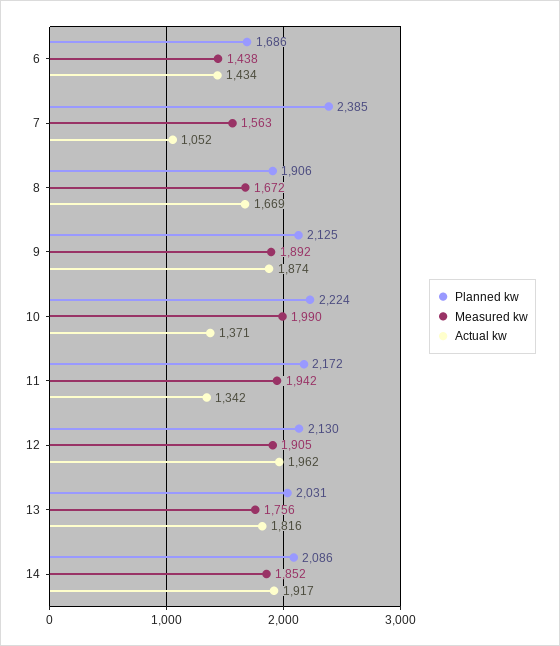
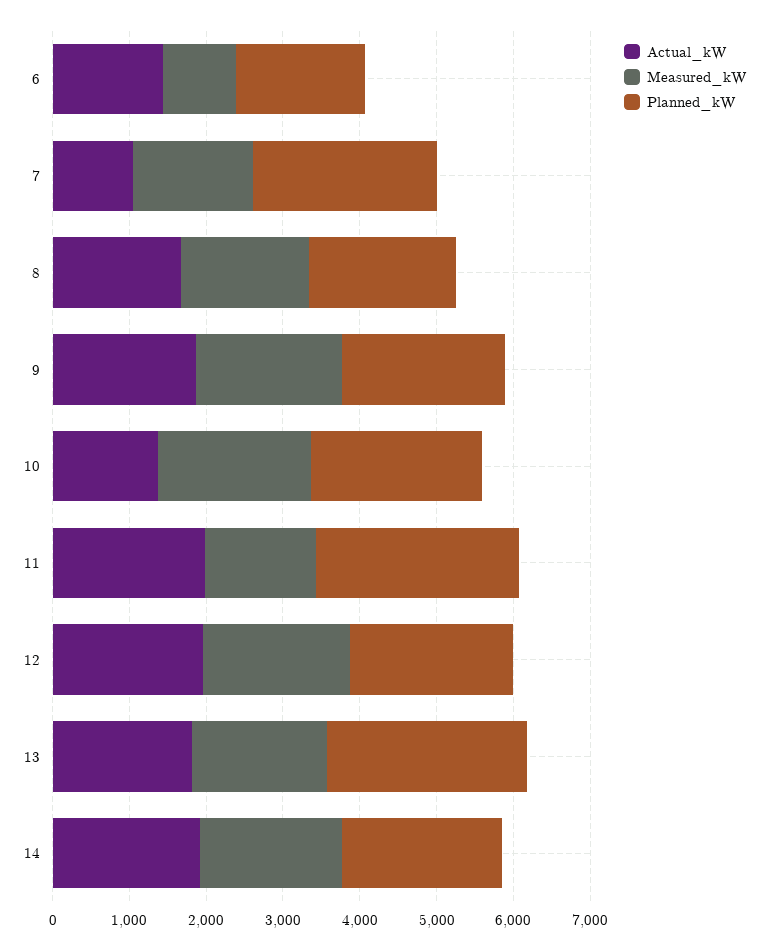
  {
    "Planned kw": {
      "6": 1686,
      "7": 2385,
      "8": 1906,
      "9": 2125,
      "10": 2224,
-     "11": 2172,
+     "11": 2600,
      "12": 2130,
-     "13": 2031,
+     "13": 2600,
      "14": 2086
    },
    "Measured kw": {
-     "6": 1438,
+     "6": 1000,
      "7": 1563,
      "8": 1672,
      "9": 1892,
      "10": 1990,
-     "11": 1942,
+     "11": 1400,
      "12": 1905,
      "13": 1756,
      "14": 1852
    },
    "Actual kw": {
      "6": 1434,
      "7": 1052,
      "8": 1669,
      "9": 1874,
      "10": 1371,
-     "11": 1342,
+     "11": 2000,
      "12": 1962,
      "13": 1816,
      "14": 1917
    }
  }

